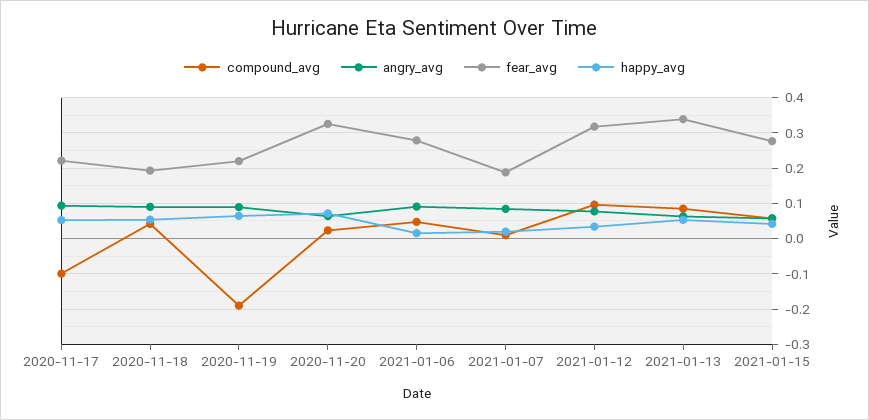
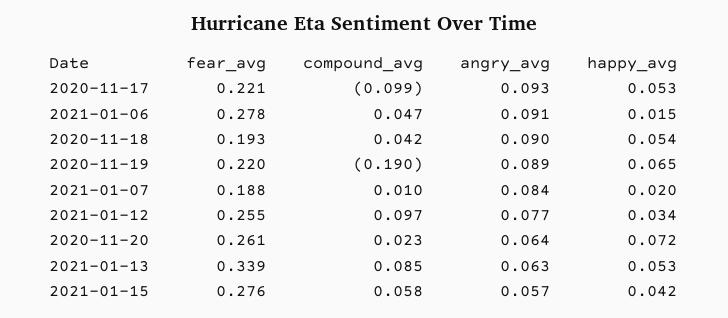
  {
    "compound_avg": {
      "2020-11-17": -0.099,
      "2020-11-18": 0.042,
      "2020-11-19": -0.19,
      "2020-11-20": 0.023,
      "2021-01-06": 0.047,
      "2021-01-07": 0.01,
      "2021-01-12": 0.097,
      "2021-01-13": 0.085,
      "2021-01-15": 0.058
    },
    "angry_avg": {
      "2020-11-17": 0.093,
      "2020-11-18": 0.09,
      "2020-11-19": 0.089,
      "2020-11-20": 0.064,
      "2021-01-06": 0.091,
      "2021-01-07": 0.084,
      "2021-01-12": 0.077,
      "2021-01-13": 0.063,
      "2021-01-15": 0.057
    },
    "fear_avg": {
      "2020-11-17": 0.221,
      "2020-11-18": 0.193,
      "2020-11-19": 0.22,
-     "2020-11-20": 0.32,
+     "2020-11-20": 0.261,
      "2021-01-06": 0.278,
      "2021-01-07": 0.188,
-     "2021-01-12": 0.32,
+     "2021-01-12": 0.255,
      "2021-01-13": 0.339,
      "2021-01-15": 0.276
    },
    "happy_avg": {
      "2020-11-17": 0.053,
      "2020-11-18": 0.054,
      "2020-11-19": 0.065,
      "2020-11-20": 0.072,
      "2021-01-06": 0.015,
      "2021-01-07": 0.02,
      "2021-01-12": 0.034,
      "2021-01-13": 0.053,
      "2021-01-15": 0.042
    }
  }

